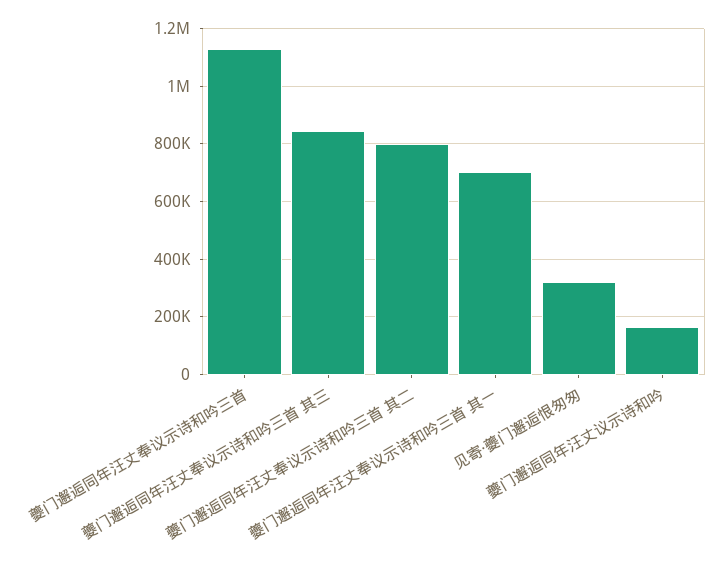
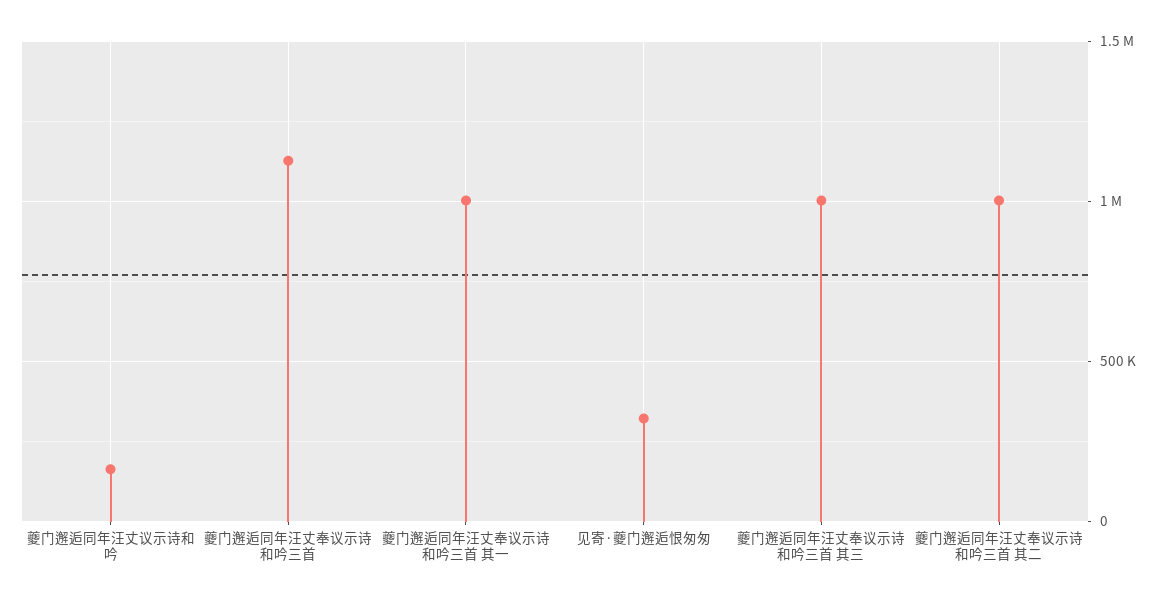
  {
    "夔门邂逅同年汪丈奉议示诗和吟三首": 1125000,
-   "夔门邂逅同年汪丈奉议示诗和吟三首 其三": 850000,
+   "夔门邂逅同年汪丈奉议示诗和吟三首 其三": 1000000,
-   "夔门邂逅同年汪丈奉议示诗和吟三首 其二": 800000,
+   "夔门邂逅同年汪丈奉议示诗和吟三首 其二": 1000000,
-   "夔门邂逅同年汪丈奉议示诗和吟三首 其一": 700000,
+   "夔门邂逅同年汪丈奉议示诗和吟三首 其一": 1000000,
    "见寄·夔门邂逅恨匆匆": 325000,
    "夔门邂逅同年汪丈议示诗和吟": 175000
  }

